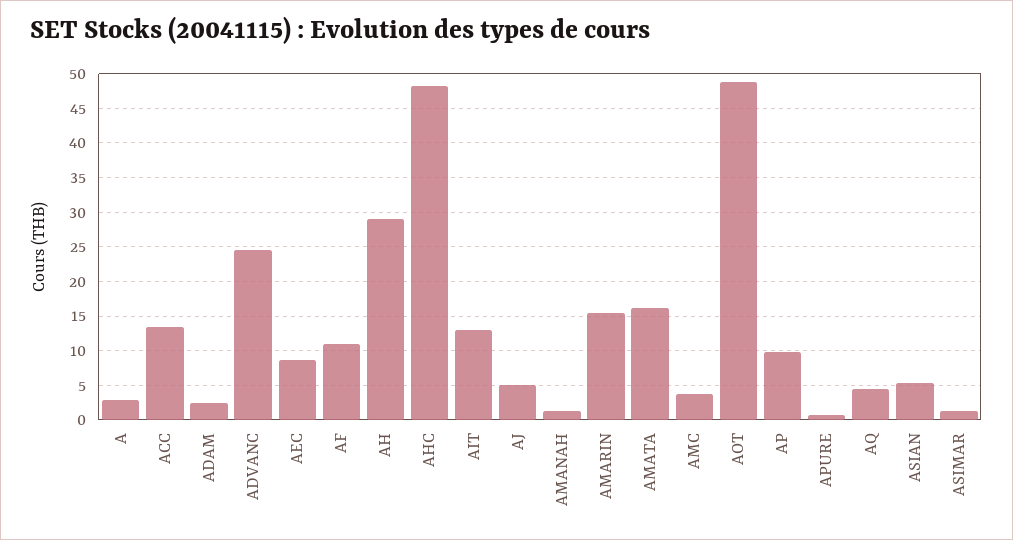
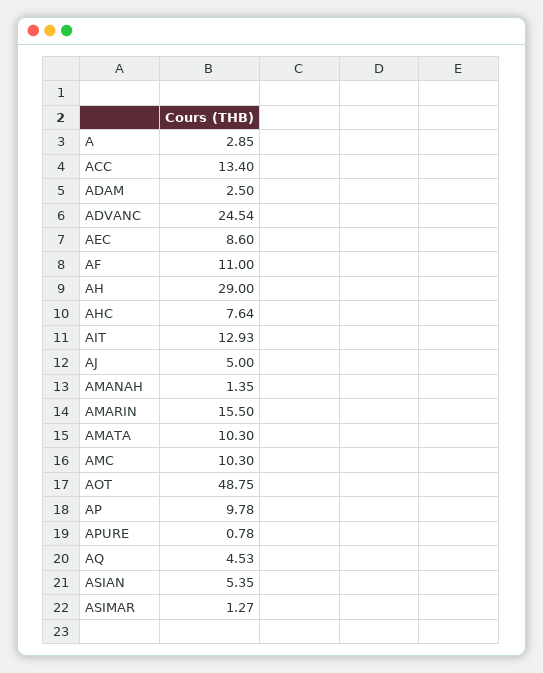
  {
    "A": 2.85,
    "ACC": 13.4,
    "ADAM": 2.5,
    "ADVANC": 24.54,
    "AEC": 8.6,
    "AF": 11,
    "AH": 29,
-   "AHC": 48,
+   "AHC": 7.64,
    "AIT": 12.93,
    "AJ": 5,
    "AMANAH": 1.35,
    "AMARIN": 15.5,
-   "AMATA": 16,
+   "AMATA": 10.3,
-   "AMC": 4,
+   "AMC": 10.3,
    "AOT": 48.75,
    "AP": 9.78,
    "APURE": 0.78,
    "AQ": 4.53,
    "ASIAN": 5.35,
    "ASIMAR": 1.27
  }

